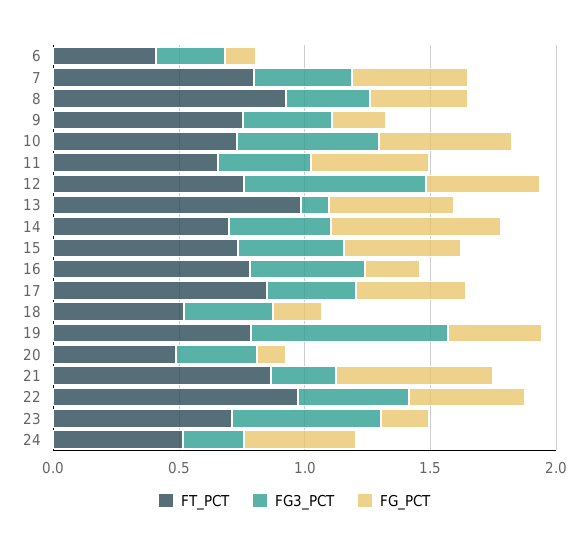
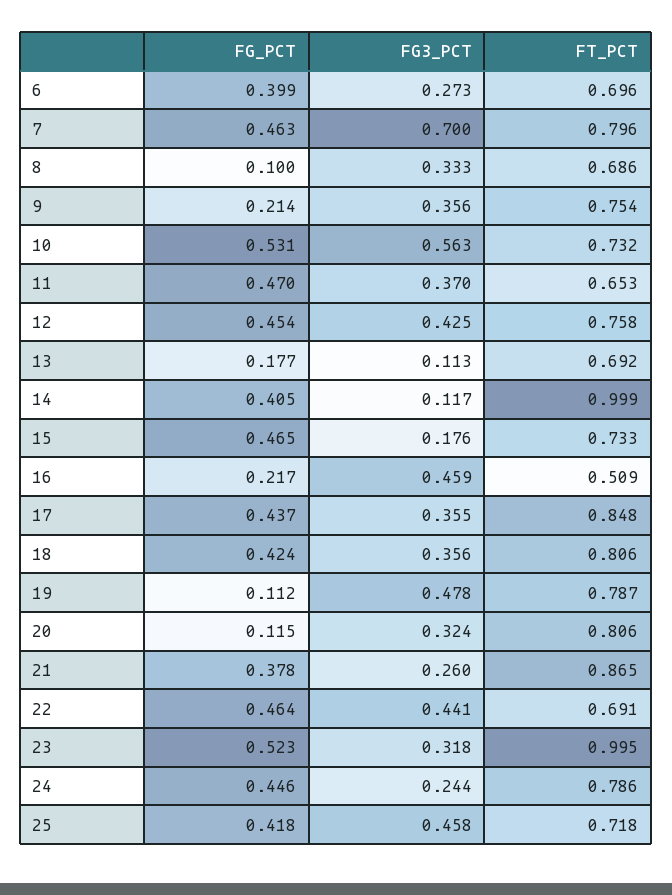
  {
    "FT_PCT": {
-     "6": 0.4,
+     "6": 0.696,
      "7": 0.796,
-     "8": 0.9,
+     "8": 0.686,
      "9": 0.754,
      "10": 0.732,
      "11": 0.653,
      "12": 0.758,
-     "13": 1,
+     "13": 0.692,
-     "14": 0.7,
+     "14": 0.999,
      "15": 0.733,
-     "16": 0.8,
+     "16": 0.509,
      "17": 0.848,
-     "18": 0.5,
+     "18": 0.806,
      "19": 0.787,
-     "20": 0.5,
+     "20": 0.806,
      "21": 0.865,
-     "22": 1,
+     "22": 0.691,
-     "23": 0.7,
+     "23": 0.995,
-     "24": 0.5
+     "24": 0.786,
+     "25": 0.718
    },
    "FG3_PCT": {
      "6": 0.273,
-     "7": 0.4,
+     "7": 0.7,
      "8": 0.333,
      "9": 0.356,
      "10": 0.563,
      "11": 0.37,
-     "12": 0.7,
+     "12": 0.425,
      "13": 0.113,
-     "14": 0.4,
+     "14": 0.117,
-     "15": 0.4,
+     "15": 0.176,
      "16": 0.459,
      "17": 0.355,
      "18": 0.356,
-     "19": 0.8,
+     "19": 0.478,
      "20": 0.324,
      "21": 0.26,
      "22": 0.441,
-     "23": 0.6,
+     "23": 0.318,
-     "24": 0.244
+     "24": 0.244,
+     "25": 0.458
    },
    "FG_PCT": {
-     "6": 0.1,
+     "6": 0.399,
      "7": 0.463,
-     "8": 0.4,
+     "8": 0.1,
      "9": 0.214,
      "10": 0.531,
      "11": 0.47,
      "12": 0.454,
-     "13": 0.5,
+     "13": 0.177,
-     "14": 0.7,
+     "14": 0.405,
      "15": 0.465,
      "16": 0.217,
      "17": 0.437,
-     "18": 0.2,
+     "18": 0.424,
-     "19": 0.4,
+     "19": 0.112,
      "20": 0.115,
-     "21": 0.6,
+     "21": 0.378,
      "22": 0.464,
-     "23": 0.2,
+     "23": 0.523,
-     "24": 0.446
+     "24": 0.446,
+     "25": 0.418
    }
  }

